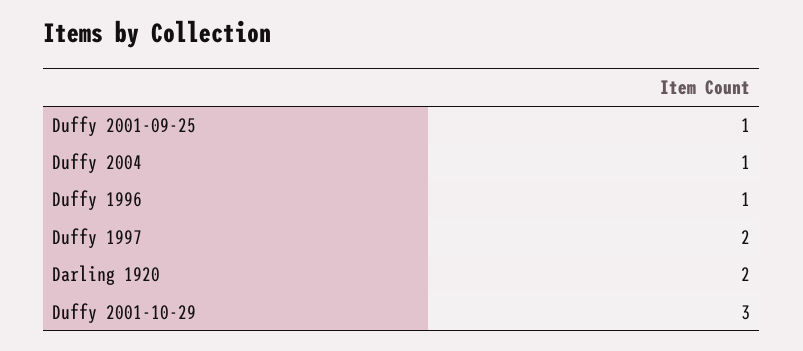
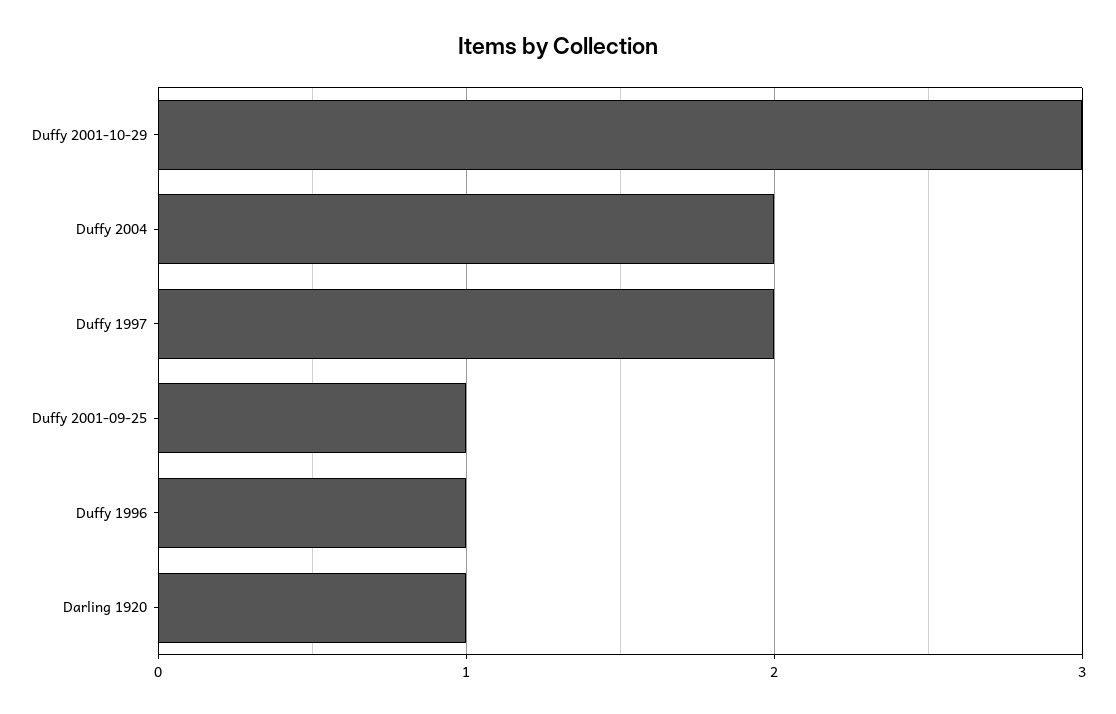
  {
    "Duffy 2001-09-25": 1,
-   "Duffy 2004": 1,
+   "Duffy 2004": 2,
    "Duffy 1996": 1,
    "Duffy 1997": 2,
-   "Darling 1920": 2,
+   "Darling 1920": 1,
    "Duffy 2001-10-29": 3
  }

